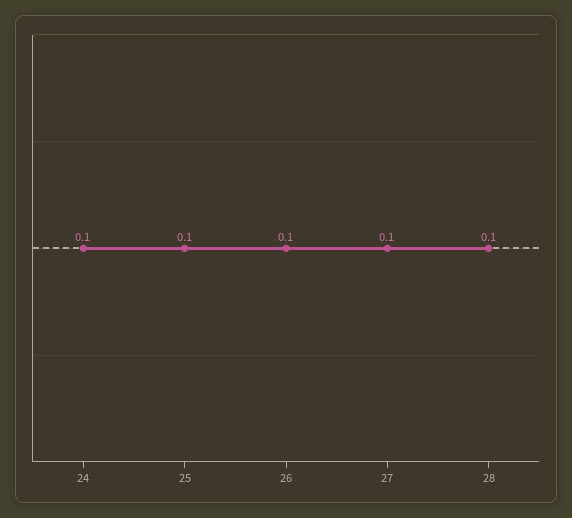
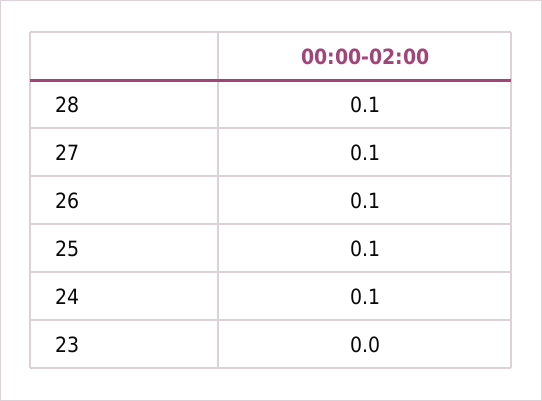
  {
    "24": 0.1,
    "25": 0.1,
    "26": 0.1,
    "27": 0.1,
-   "28": 0.1
+   "28": 0.1,
+   "23": 0
  }

